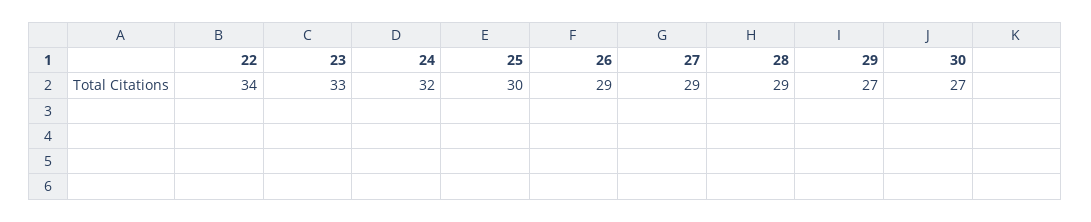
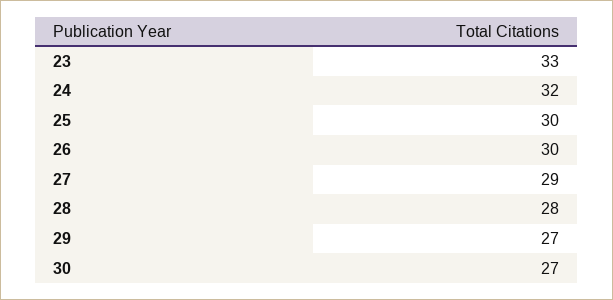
  {
-   "22": 34,
    "23": 33,
    "24": 32,
    "25": 30,
-   "26": 29,
+   "26": 30,
    "27": 29,
-   "28": 29,
+   "28": 28,
    "29": 27,
    "30": 27
  }

